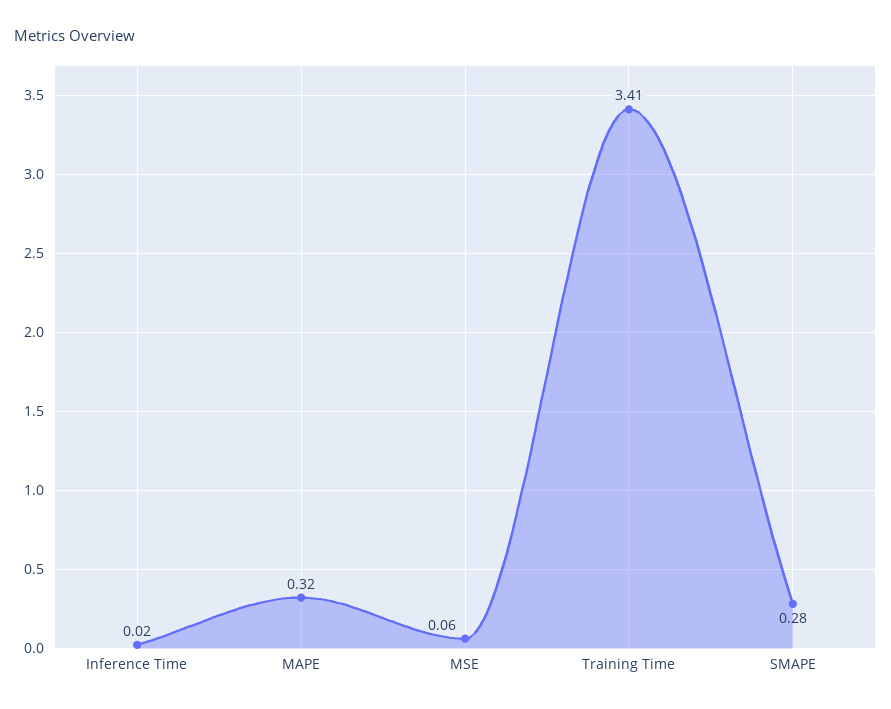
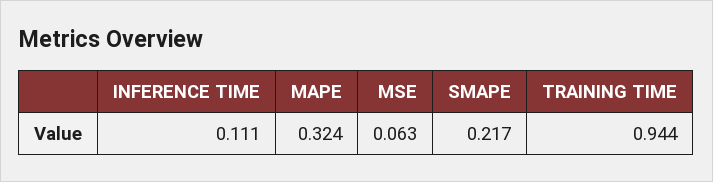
  {
-   "Inference Time": 0.02,
+   "Inference Time": 0.111,
    "MAPE": 0.324,
    "MSE": 0.063,
-   "Training Time": 3.41,
+   "Training Time": 0.944,
-   "SMAPE": 0.28
+   "SMAPE": 0.217
  }

